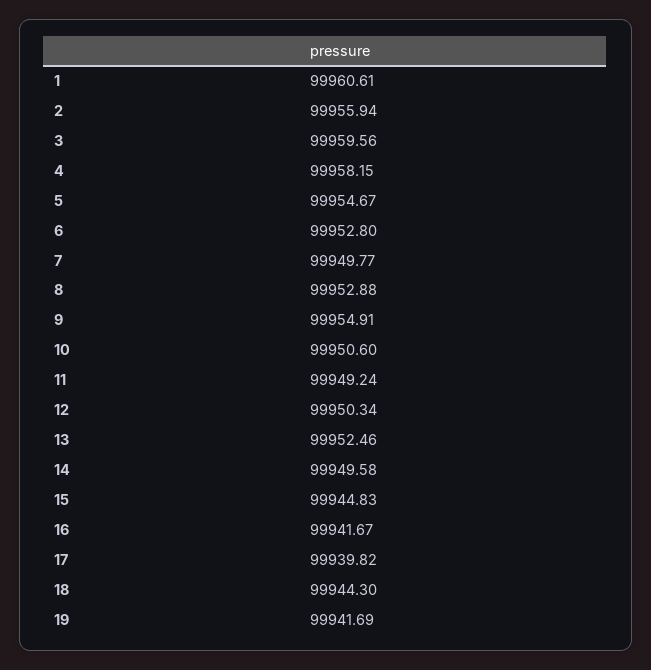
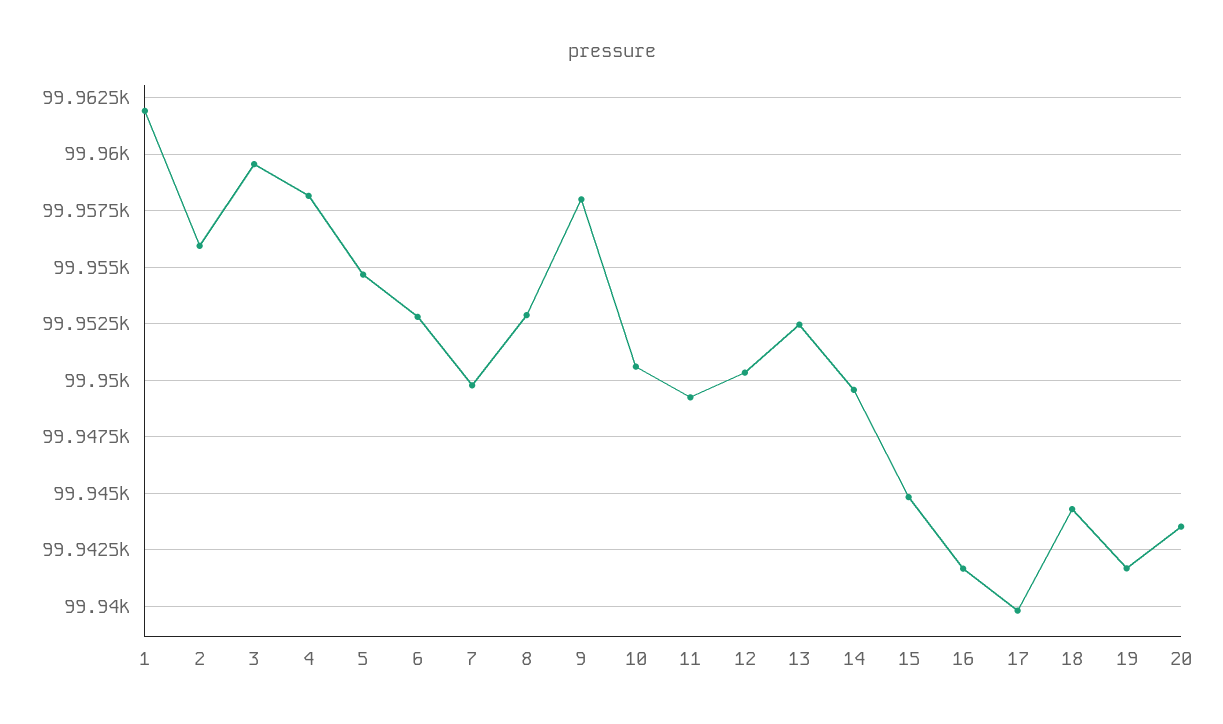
  {
-   "1": 99960.61,
+   "1": 99962,
    "2": 99955.94,
    "3": 99959.56,
    "4": 99958.15,
    "5": 99954.67,
    "6": 99952.8,
    "7": 99949.77,
    "8": 99952.88,
-   "9": 99954.91,
+   "9": 99958,
    "10": 99950.6,
    "11": 99949.24,
    "12": 99950.34,
    "13": 99952.46,
    "14": 99949.58,
    "15": 99944.83,
    "16": 99941.67,
    "17": 99939.82,
    "18": 99944.3,
-   "19": 99941.69
+   "19": 99941.69,
+   "20": 99943.5
  }

